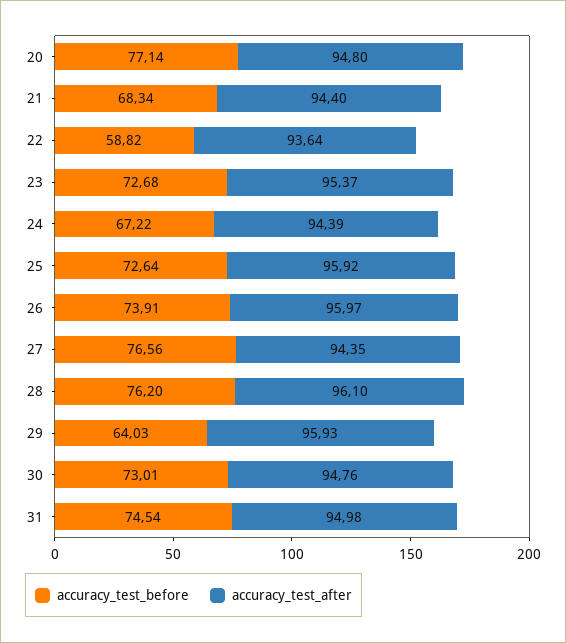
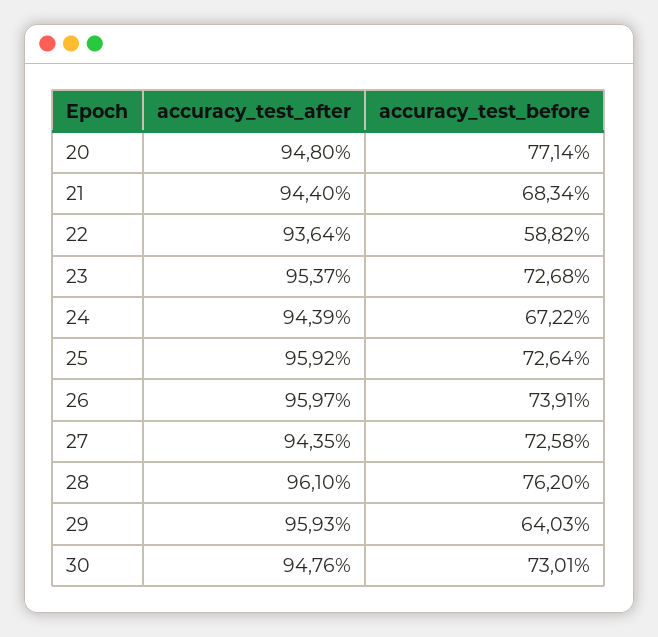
  {
    "accuracy_test_before": {
      "20": 77.14,
      "21": 68.34,
      "22": 58.82,
      "23": 72.68,
      "24": 67.22,
      "25": 72.64,
      "26": 73.91,
-     "27": 76.56,
+     "27": 72.58,
      "28": 76.2,
      "29": 64.03,
-     "30": 73.01,
+     "30": 73.01
-     "31": 74.54
    },
    "accuracy_test_after": {
      "20": 94.8,
      "21": 94.4,
      "22": 93.64,
      "23": 95.37,
      "24": 94.39,
      "25": 95.92,
      "26": 95.97,
      "27": 94.35,
      "28": 96.1,
      "29": 95.93,
-     "30": 94.76,
+     "30": 94.76
-     "31": 94.98
    }
  }

